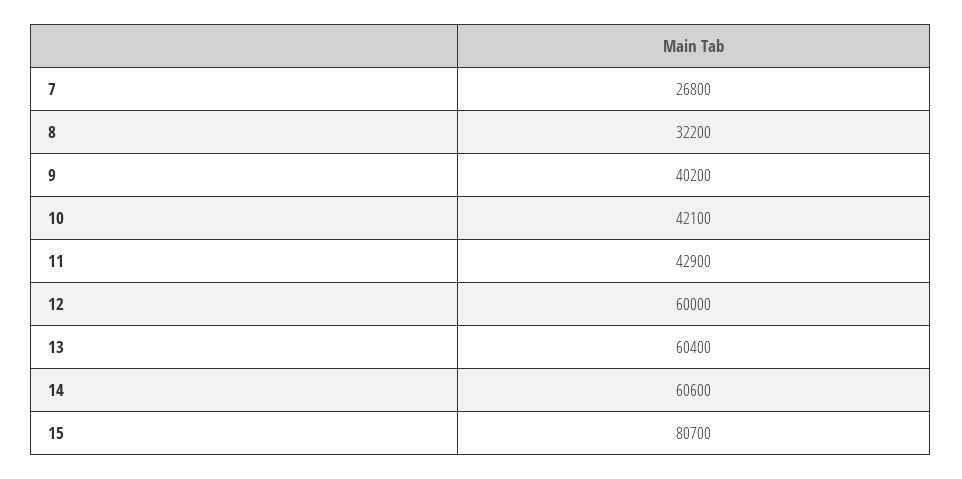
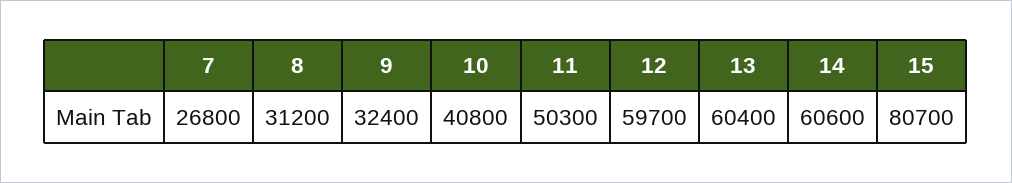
  {
    "7": 26800,
-   "8": 32200,
+   "8": 31200,
-   "9": 40200,
+   "9": 32400,
-   "10": 42100,
+   "10": 40800,
-   "11": 42900,
+   "11": 50300,
-   "12": 60000,
+   "12": 59700,
    "13": 60400,
    "14": 60600,
    "15": 80700
  }

